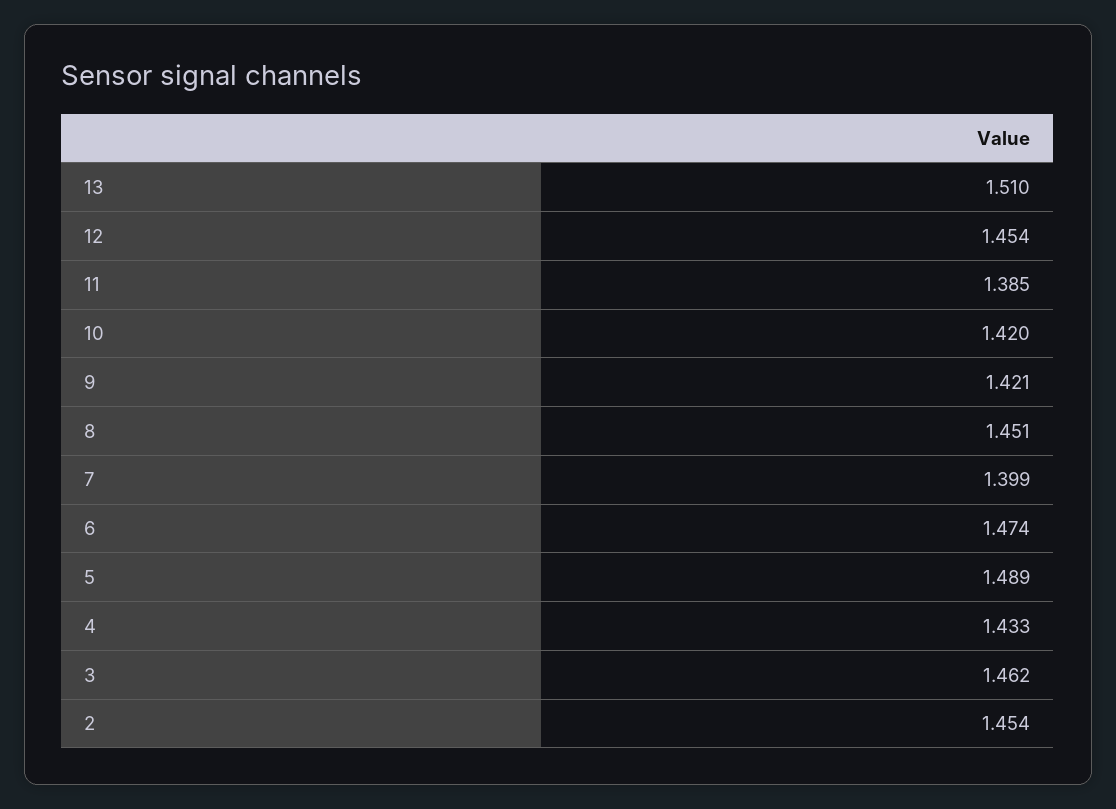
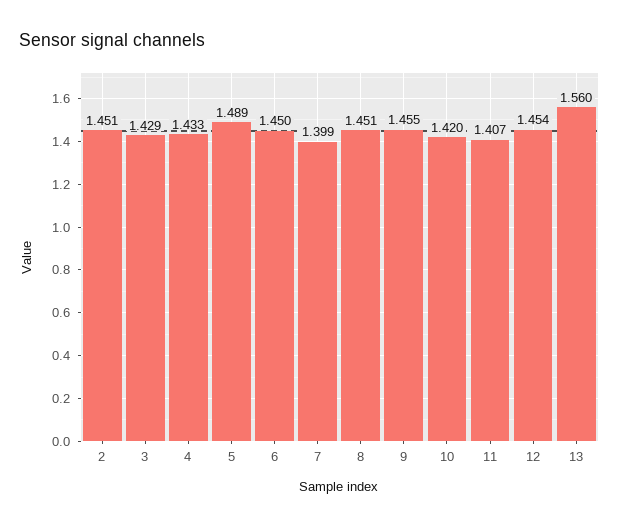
  {
-   "13": 1.51,
+   "13": 1.56,
    "12": 1.454,
-   "11": 1.385,
+   "11": 1.407,
    "10": 1.42,
-   "9": 1.421,
+   "9": 1.455,
    "8": 1.451,
    "7": 1.399,
-   "6": 1.474,
+   "6": 1.45,
    "5": 1.489,
    "4": 1.433,
-   "3": 1.462,
+   "3": 1.429,
-   "2": 1.454
+   "2": 1.451
  }

